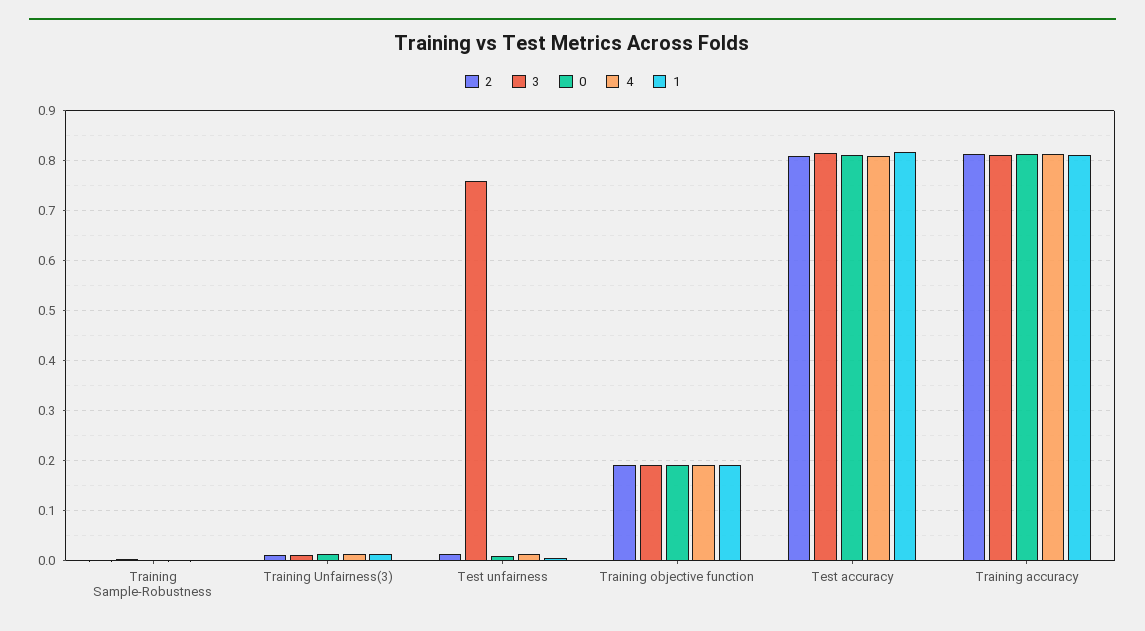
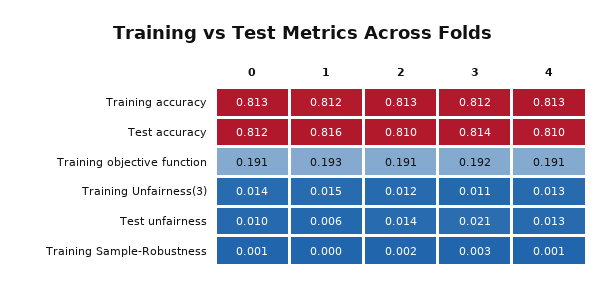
  {
    "2": {
      "Training Sample-Robustness": 0.002,
      "Training Unfairness(3)": 0.012,
      "Test unfairness": 0.014,
      "Training objective function": 0.191,
      "Test accuracy": 0.81,
      "Training accuracy": 0.813
    },
    "3": {
      "Training Sample-Robustness": 0.003,
      "Training Unfairness(3)": 0.011,
-     "Test unfairness": 0.76,
+     "Test unfairness": 0.021,
      "Training objective function": 0.192,
      "Test accuracy": 0.814,
      "Training accuracy": 0.812
    },
    "0": {
      "Training Sample-Robustness": 0.001,
      "Training Unfairness(3)": 0.014,
      "Test unfairness": 0.01,
      "Training objective function": 0.191,
      "Test accuracy": 0.812,
      "Training accuracy": 0.813
    },
    "4": {
      "Training Sample-Robustness": 0.001,
      "Training Unfairness(3)": 0.013,
      "Test unfairness": 0.013,
      "Training objective function": 0.191,
      "Test accuracy": 0.81,
      "Training accuracy": 0.813
    },
    "1": {
      "Training Sample-Robustness": 0,
      "Training Unfairness(3)": 0.015,
      "Test unfairness": 0.006,
      "Training objective function": 0.193,
      "Test accuracy": 0.816,
      "Training accuracy": 0.812
    }
  }

